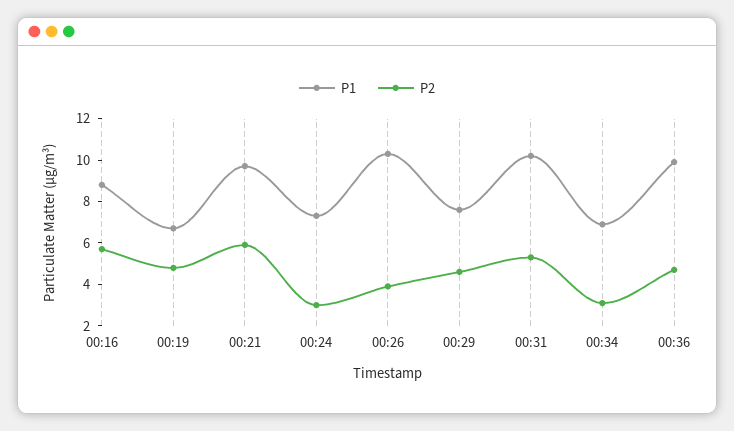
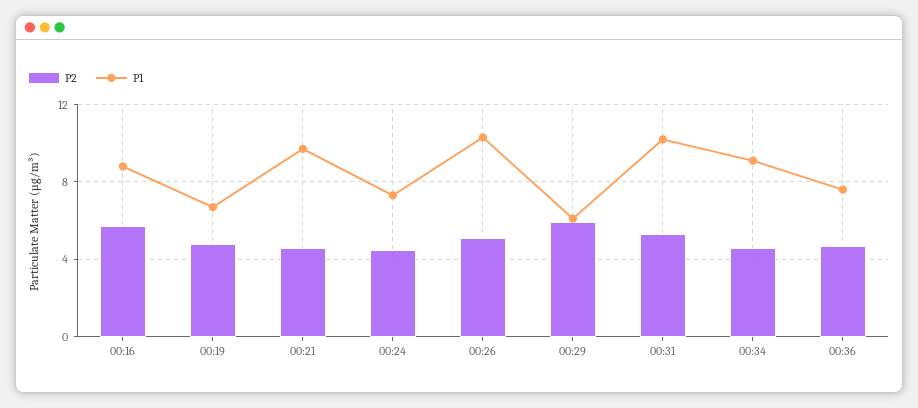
  {
    "P1": {
      "00:16": 9,
      "00:19": 6.5,
      "00:21": 9.5,
      "00:24": 7.5,
      "00:26": 10.5,
-     "00:29": 7.5,
+     "00:29": 6,
      "00:31": 10,
-     "00:34": 7,
+     "00:34": 9,
-     "00:36": 10
+     "00:36": 7.5
    },
    "P2": {
      "00:16": 5.5,
      "00:19": 5,
-     "00:21": 6,
+     "00:21": 4.5,
-     "00:24": 3,
+     "00:24": 4.5,
-     "00:26": 4,
+     "00:26": 5,
-     "00:29": 4.5,
+     "00:29": 6,
      "00:31": 5.5,
-     "00:34": 3,
+     "00:34": 4.5,
      "00:36": 4.5
    }
  }

